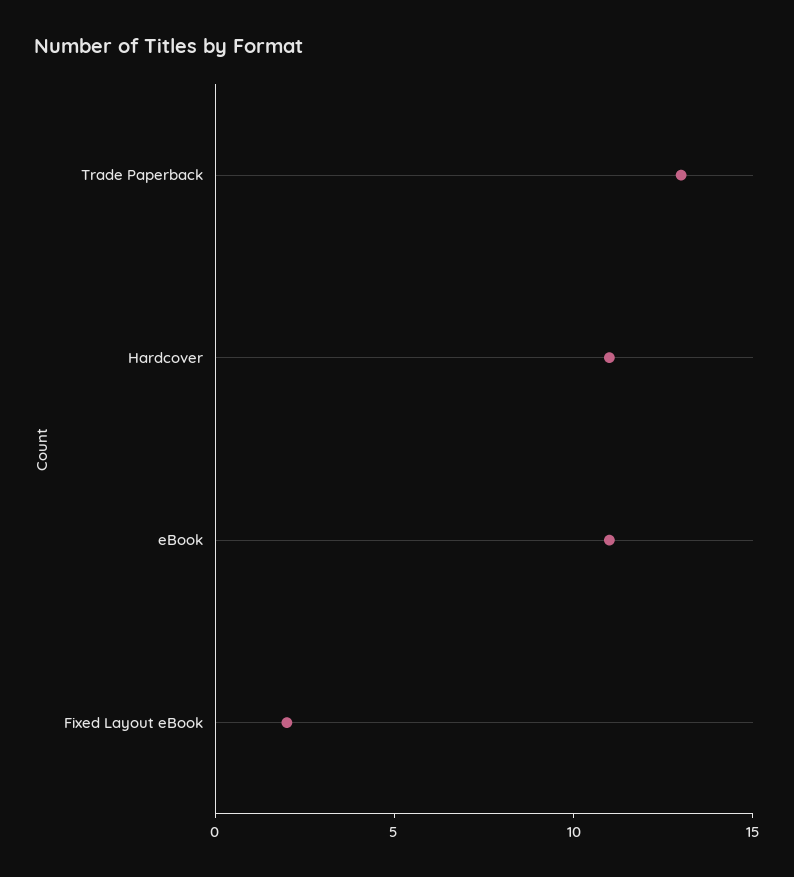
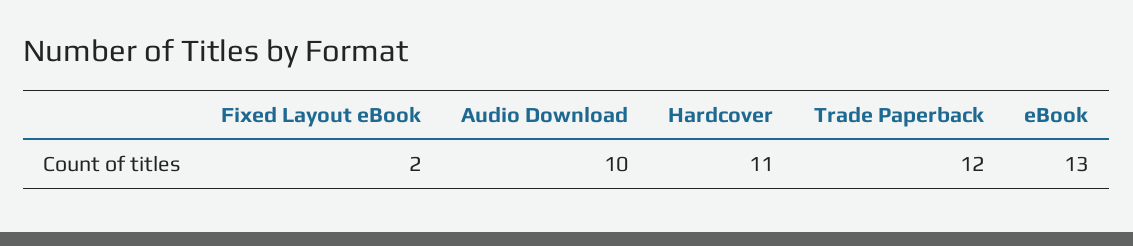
  {
-   "Trade Paperback": 13,
+   "Trade Paperback": 12,
    "Hardcover": 11,
-   "eBook": 11,
+   "eBook": 13,
-   "Fixed Layout eBook": 2
+   "Fixed Layout eBook": 2,
+   "Audio Download": 10
  }

